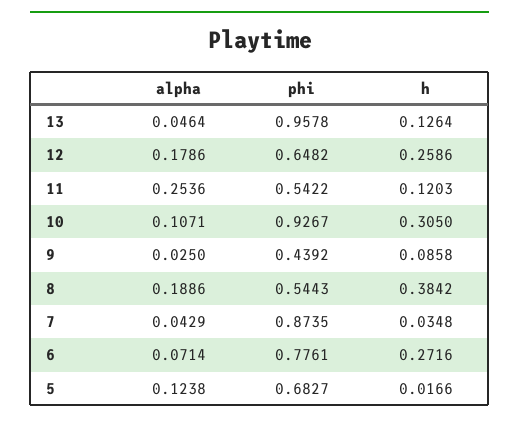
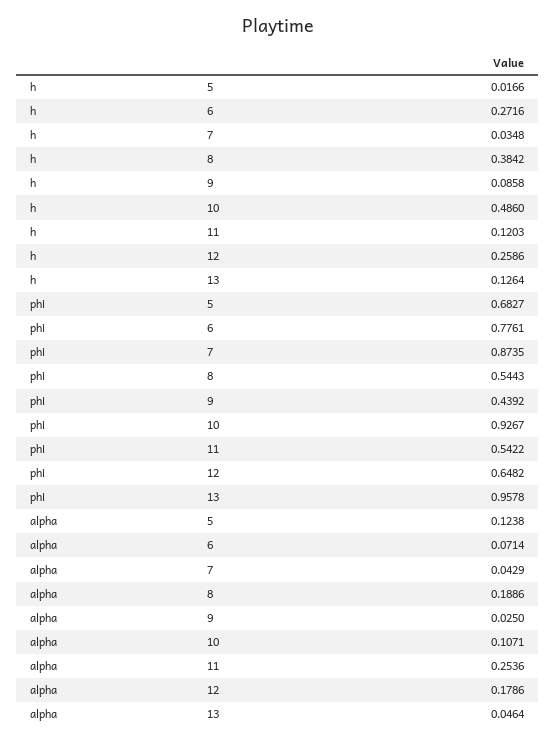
  {
    "alpha": {
      "13": 0.0464,
      "12": 0.1786,
      "11": 0.2536,
      "10": 0.1071,
      "9": 0.025,
      "8": 0.1886,
      "7": 0.0429,
      "6": 0.0714,
      "5": 0.1238
    },
    "phi": {
      "13": 0.9578,
      "12": 0.6482,
      "11": 0.5422,
      "10": 0.9267,
      "9": 0.4392,
      "8": 0.5443,
      "7": 0.8735,
      "6": 0.7761,
      "5": 0.6827
    },
    "h": {
      "13": 0.1264,
      "12": 0.2586,
      "11": 0.1203,
-     "10": 0.305,
+     "10": 0.486,
      "9": 0.0858,
      "8": 0.3842,
      "7": 0.0348,
      "6": 0.2716,
      "5": 0.0166
    }
  }

